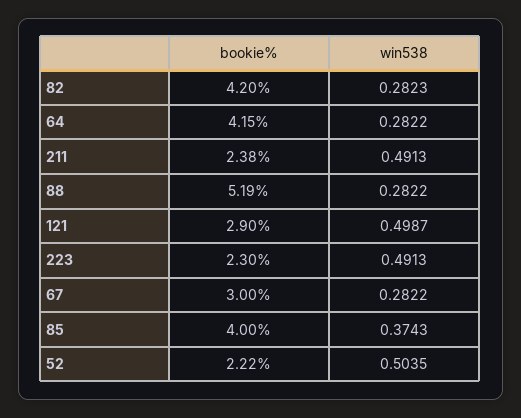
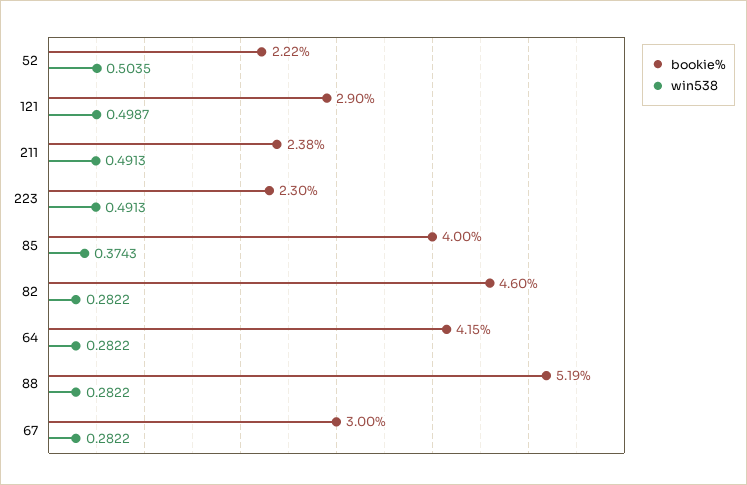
  {
    "bookie%": {
-     "82": 4.2,
+     "82": 4.6,
      "64": 4.15,
      "211": 2.38,
      "88": 5.19,
      "121": 2.9,
      "223": 2.3,
      "67": 3,
      "85": 4,
      "52": 2.22
    },
    "win538": {
-     "82": 0.2823,
+     "82": 0.2822,
      "64": 0.2822,
      "211": 0.4913,
      "88": 0.2822,
      "121": 0.4987,
      "223": 0.4913,
      "67": 0.2822,
      "85": 0.3743,
      "52": 0.5035
    }
  }

